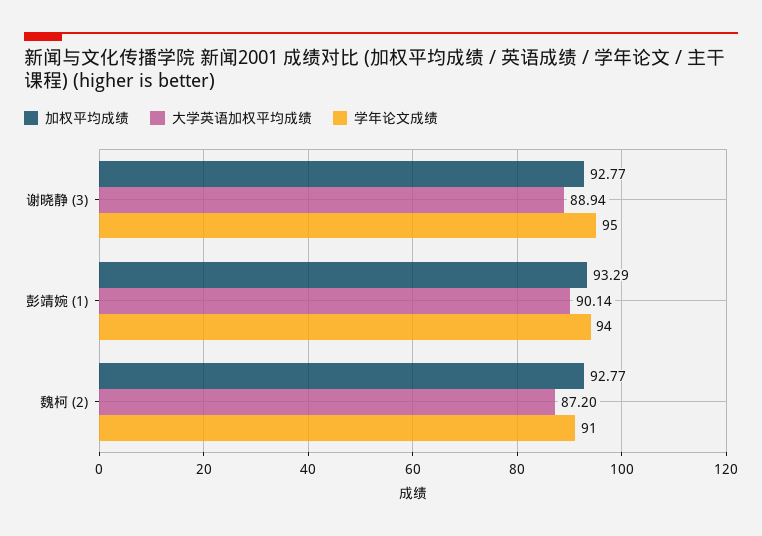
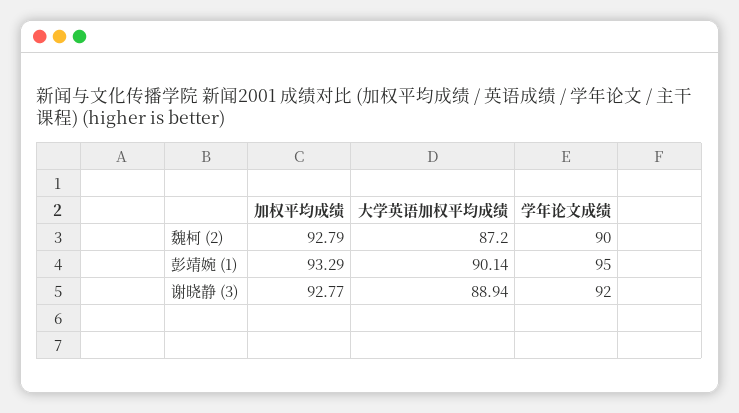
  {
    "加权平均成绩": {
      "谢晓静 (3)": 92.77,
      "彭靖婉 (1)": 93.29,
-     "魏柯 (2)": 92.77
+     "魏柯 (2)": 92.79
    },
    "大学英语加权平均成绩": {
      "谢晓静 (3)": 88.94,
      "彭靖婉 (1)": 90.14,
      "魏柯 (2)": 87.2
    },
    "学年论文成绩": {
-     "谢晓静 (3)": 95,
+     "谢晓静 (3)": 92,
-     "彭靖婉 (1)": 94,
+     "彭靖婉 (1)": 95,
-     "魏柯 (2)": 91
+     "魏柯 (2)": 90
    }
  }

